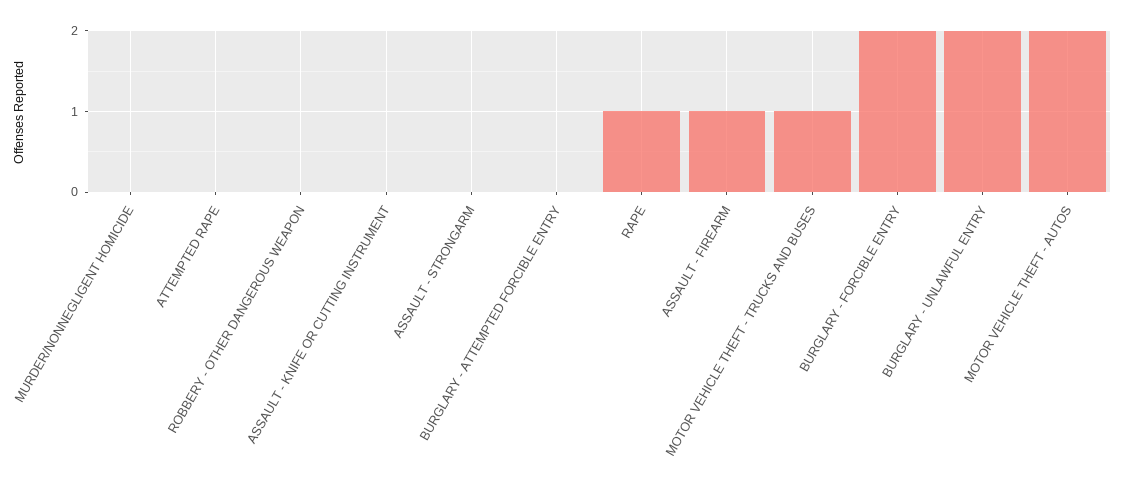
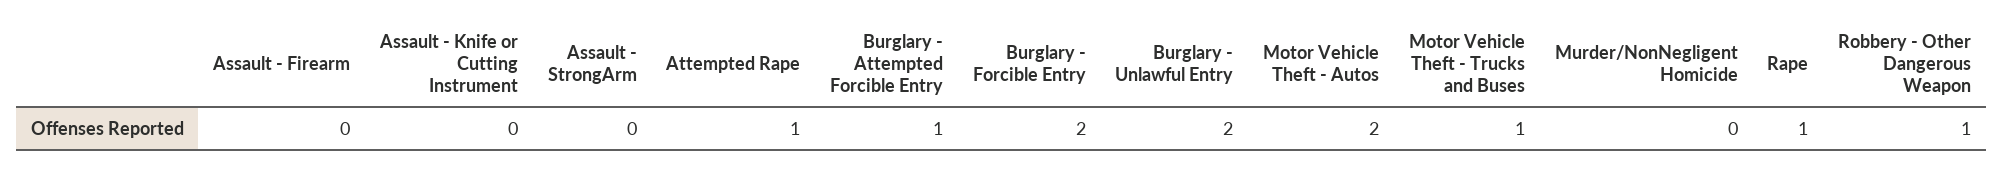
  {
    "MURDER/NONNEGLIGENT HOMICIDE": 0,
-   "ATTEMPTED RAPE": 0,
+   "ATTEMPTED RAPE": 1,
-   "ROBBERY - OTHER DANGEROUS WEAPON": 0,
+   "ROBBERY - OTHER DANGEROUS WEAPON": 1,
    "ASSAULT - KNIFE OR CUTTING INSTRUMENT": 0,
    "ASSAULT - STRONGARM": 0,
-   "BURGLARY - ATTEMPTED FORCIBLE ENTRY": 0,
+   "BURGLARY - ATTEMPTED FORCIBLE ENTRY": 1,
    "RAPE": 1,
-   "ASSAULT - FIREARM": 1,
+   "ASSAULT - FIREARM": 0,
    "MOTOR VEHICLE THEFT - TRUCKS AND BUSES": 1,
    "BURGLARY - FORCIBLE ENTRY": 2,
    "BURGLARY - UNLAWFUL ENTRY": 2,
    "MOTOR VEHICLE THEFT - AUTOS": 2
  }

